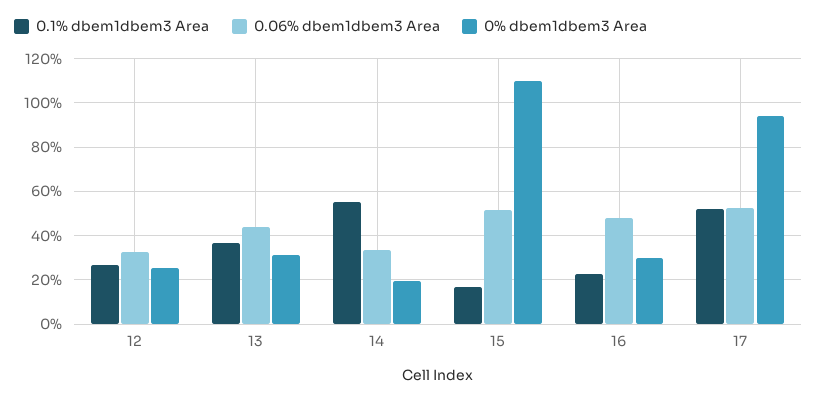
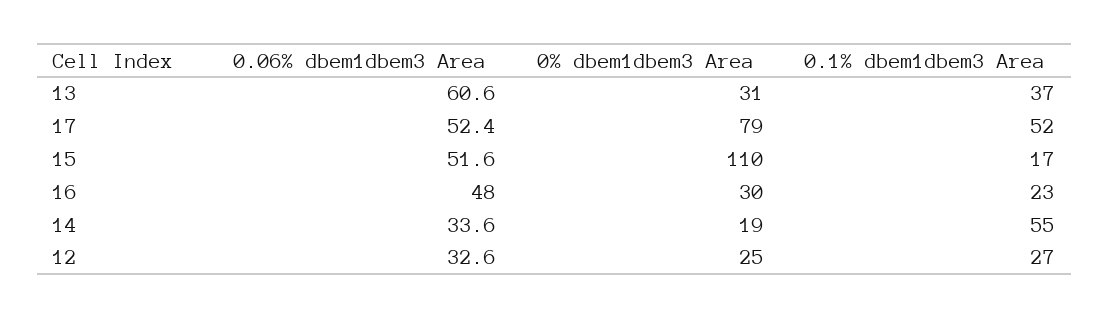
  {
    "0.1% dbem1dbem3 Area": {
      "12": 27,
      "13": 37,
      "14": 55,
      "15": 17,
      "16": 23,
      "17": 52
    },
    "0.06% dbem1dbem3 Area": {
      "12": 32.6,
-     "13": 45,
+     "13": 60.6,
      "14": 33.6,
      "15": 51.6,
      "16": 48,
      "17": 52.4
    },
    "0% dbem1dbem3 Area": {
      "12": 25,
      "13": 31,
      "14": 19,
      "15": 110,
      "16": 30,
-     "17": 95
+     "17": 79
    }
  }

